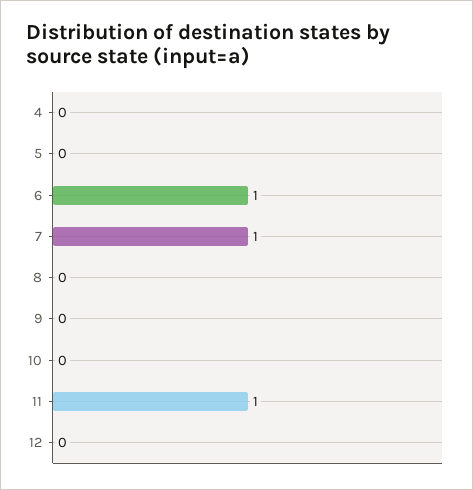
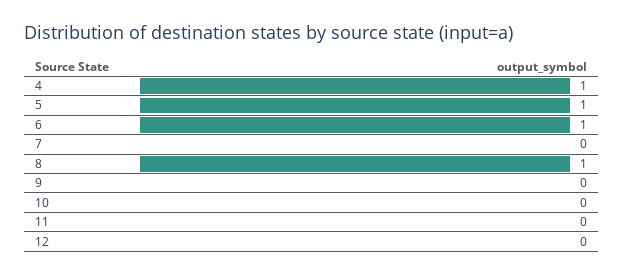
  {
-   "4": 0,
+   "4": 1,
-   "5": 0,
+   "5": 1,
    "6": 1,
-   "7": 1,
+   "7": 0,
-   "8": 0,
+   "8": 1,
    "9": 0,
    "10": 0,
-   "11": 1,
+   "11": 0,
    "12": 0
  }

